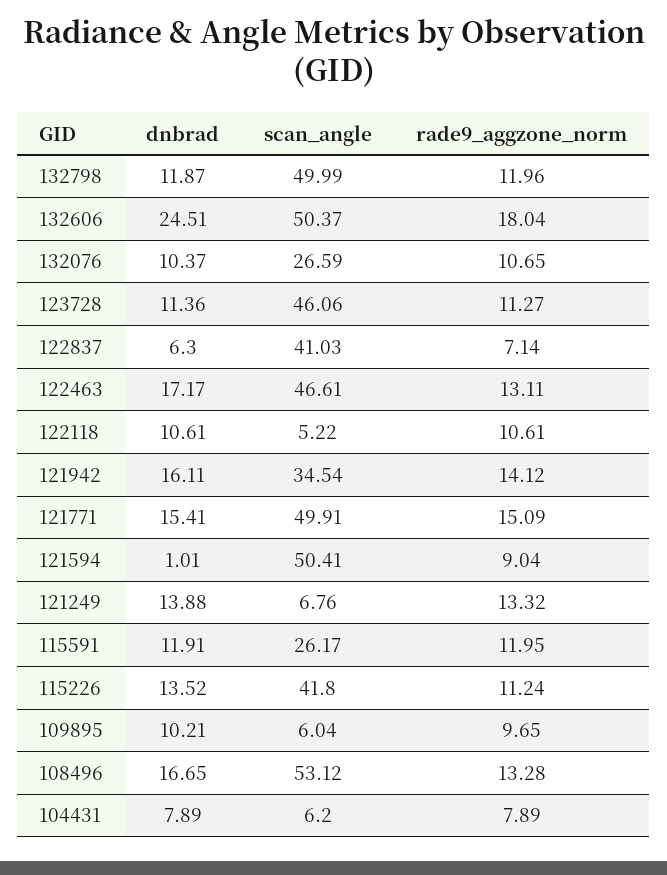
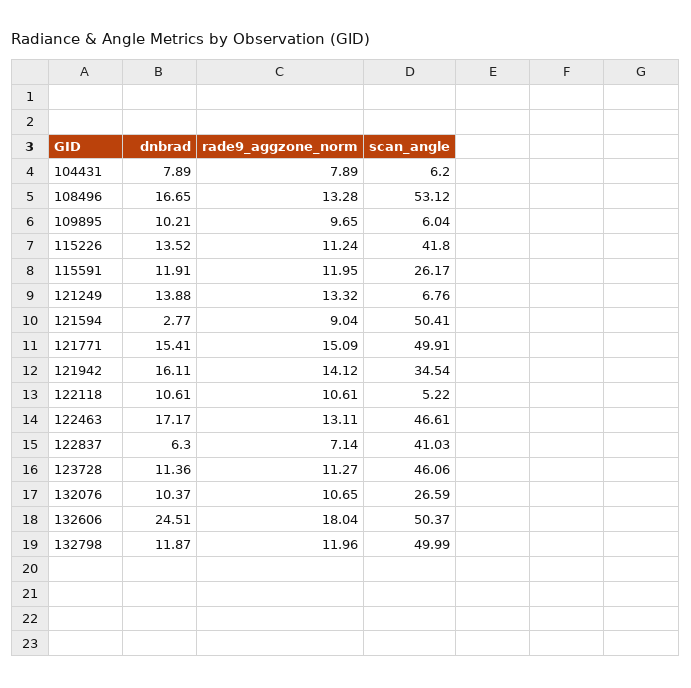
  {
    "dnbrad": {
      "132798": 11.87,
      "132606": 24.51,
      "132076": 10.37,
      "123728": 11.36,
      "122837": 6.3,
      "122463": 17.17,
      "122118": 10.61,
      "121942": 16.11,
      "121771": 15.41,
-     "121594": 1.01,
+     "121594": 2.77,
      "121249": 13.88,
      "115591": 11.91,
      "115226": 13.52,
      "109895": 10.21,
      "108496": 16.65,
      "104431": 7.89
    },
    "scan_angle": {
      "132798": 49.99,
      "132606": 50.37,
      "132076": 26.59,
      "123728": 46.06,
      "122837": 41.03,
      "122463": 46.61,
      "122118": 5.22,
      "121942": 34.54,
      "121771": 49.91,
      "121594": 50.41,
      "121249": 6.76,
      "115591": 26.17,
      "115226": 41.8,
      "109895": 6.04,
      "108496": 53.12,
      "104431": 6.2
    },
    "rade9_aggzone_norm": {
      "132798": 11.96,
      "132606": 18.04,
      "132076": 10.65,
      "123728": 11.27,
      "122837": 7.14,
      "122463": 13.11,
      "122118": 10.61,
      "121942": 14.12,
      "121771": 15.09,
      "121594": 9.04,
      "121249": 13.32,
      "115591": 11.95,
      "115226": 11.24,
      "109895": 9.65,
      "108496": 13.28,
      "104431": 7.89
    }
  }

